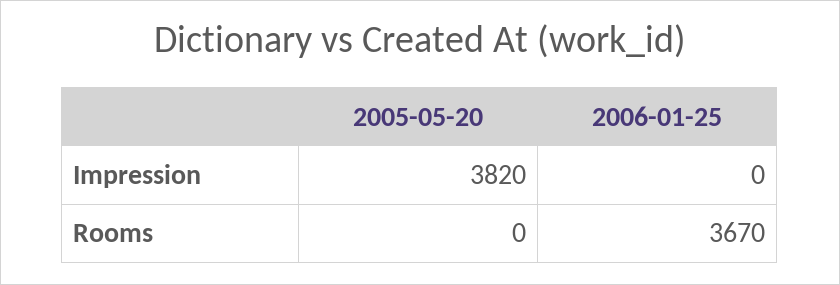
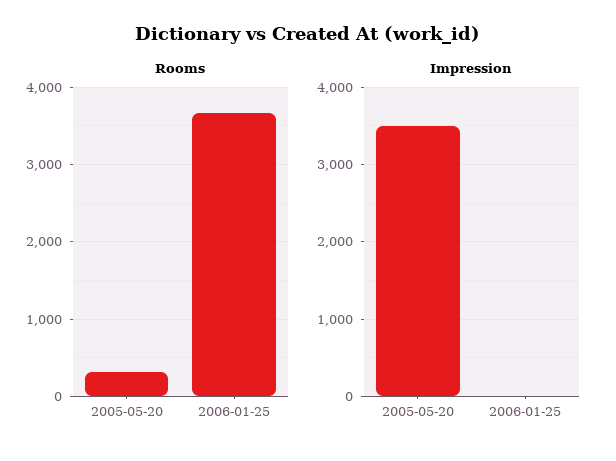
  {
    "Impression": {
-     "2005-05-20": 3820,
+     "2005-05-20": 3500,
      "2006-01-25": 0
    },
    "Rooms": {
-     "2005-05-20": 0,
+     "2005-05-20": 300,
      "2006-01-25": 3670
    }
  }

